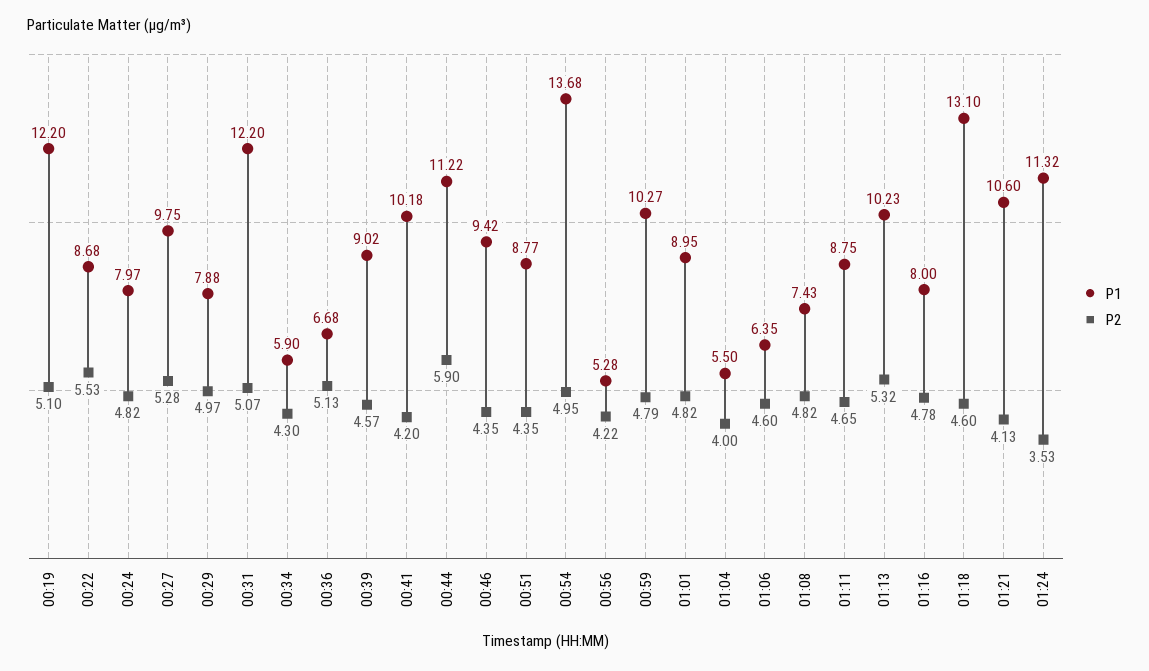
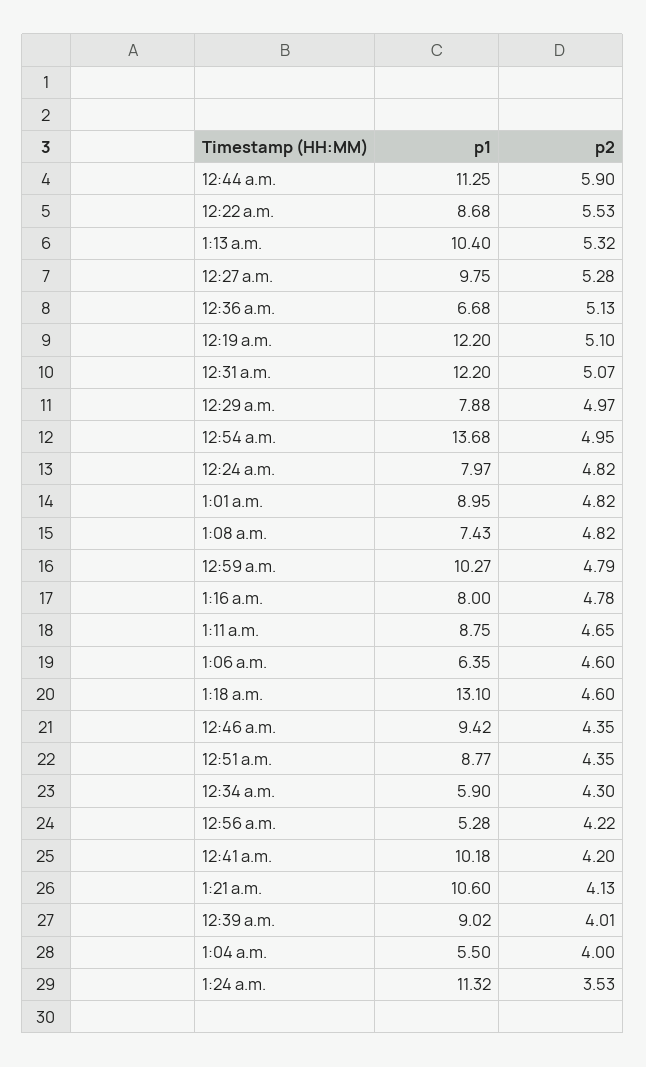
  {
    "P1": {
      "00:19": 12.2,
      "00:22": 8.68,
      "00:24": 7.97,
      "00:27": 9.75,
      "00:29": 7.88,
      "00:31": 12.2,
      "00:34": 5.9,
      "00:36": 6.68,
      "00:39": 9.02,
      "00:41": 10.18,
-     "00:44": 11.22,
+     "00:44": 11.25,
      "00:46": 9.42,
      "00:51": 8.77,
      "00:54": 13.68,
      "00:56": 5.28,
      "00:59": 10.27,
      "01:01": 8.95,
      "01:04": 5.5,
      "01:06": 6.35,
      "01:08": 7.43,
      "01:11": 8.75,
-     "01:13": 10.23,
+     "01:13": 10.4,
      "01:16": 8,
      "01:18": 13.1,
      "01:21": 10.6,
      "01:24": 11.32
    },
    "P2": {
      "00:19": 5.1,
      "00:22": 5.53,
      "00:24": 4.82,
      "00:27": 5.28,
      "00:29": 4.97,
      "00:31": 5.07,
      "00:34": 4.3,
      "00:36": 5.13,
-     "00:39": 4.57,
+     "00:39": 4.01,
      "00:41": 4.2,
      "00:44": 5.9,
      "00:46": 4.35,
      "00:51": 4.35,
      "00:54": 4.95,
      "00:56": 4.22,
      "00:59": 4.79,
      "01:01": 4.82,
      "01:04": 4,
      "01:06": 4.6,
      "01:08": 4.82,
      "01:11": 4.65,
      "01:13": 5.32,
      "01:16": 4.78,
      "01:18": 4.6,
      "01:21": 4.13,
      "01:24": 3.53
    }
  }

